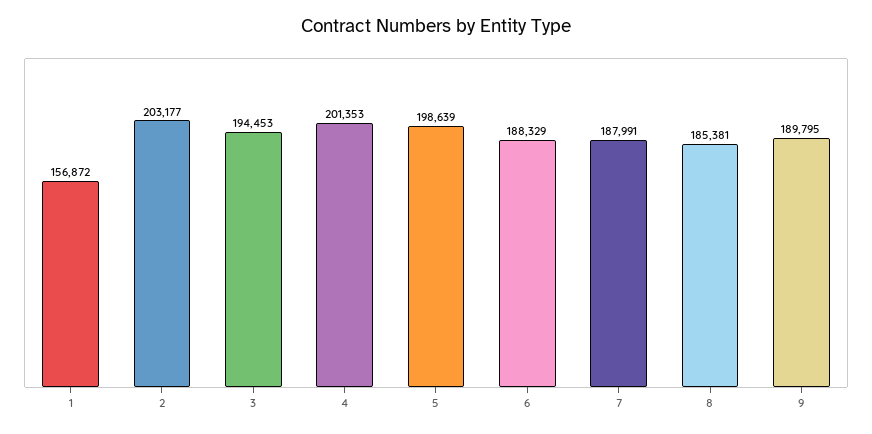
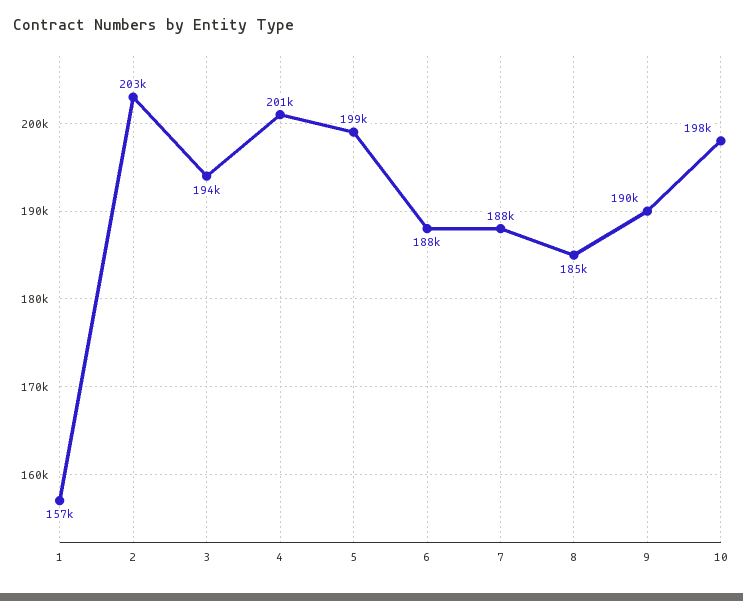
  {
    "1": 156872,
    "2": 203177,
    "3": 194453,
    "4": 201353,
    "5": 198639,
    "6": 188329,
    "7": 187991,
    "8": 185381,
-   "9": 189795
+   "9": 189795,
+   "10": 198000
  }

